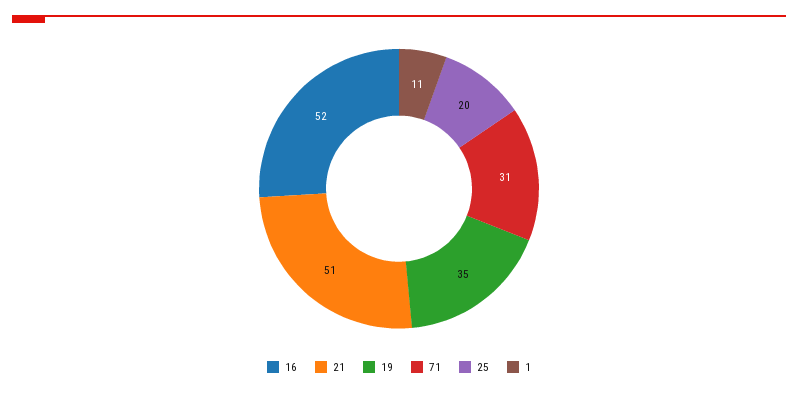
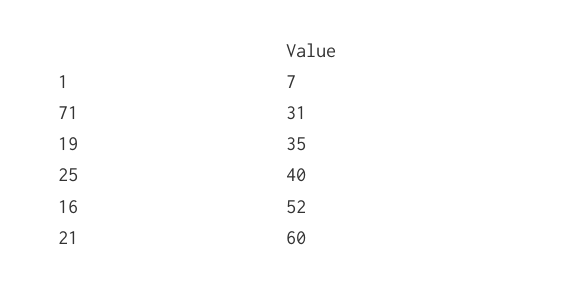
  {
    "16": 52,
-   "21": 51,
+   "21": 60,
    "19": 35,
    "71": 31,
-   "25": 20,
+   "25": 40,
-   "1": 11
+   "1": 7
  }

